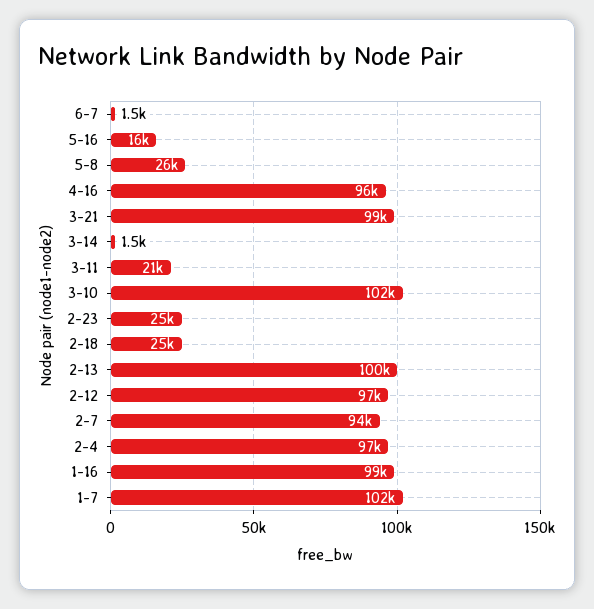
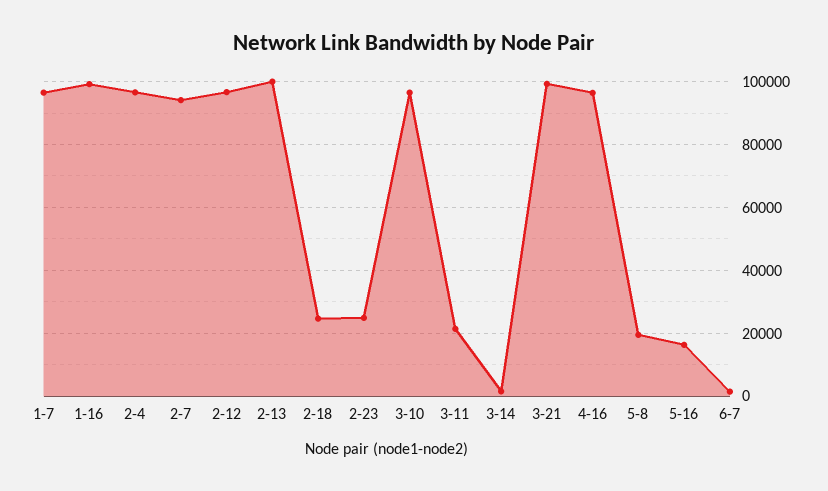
  {
    "6-7": 1500,
    "5-16": 16000,
-   "5-8": 26000,
+   "5-8": 20000,
    "4-16": 96000,
    "3-21": 99000,
    "3-14": 1500,
    "3-11": 21000,
-   "3-10": 102000,
+   "3-10": 96000,
    "2-23": 25000,
    "2-18": 25000,
    "2-13": 100000,
    "2-12": 97000,
    "2-7": 94000,
    "2-4": 97000,
    "1-16": 99000,
-   "1-7": 102000
+   "1-7": 96000
  }

